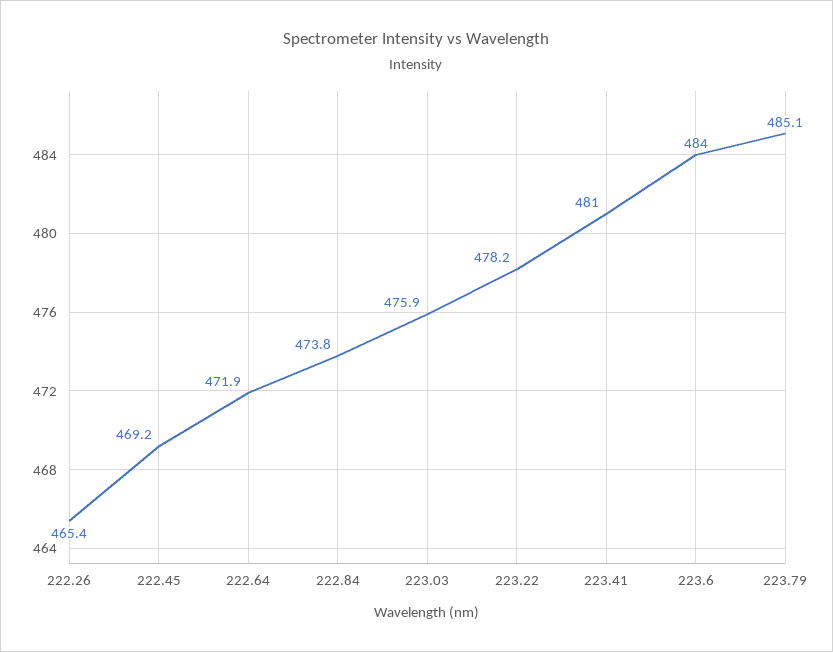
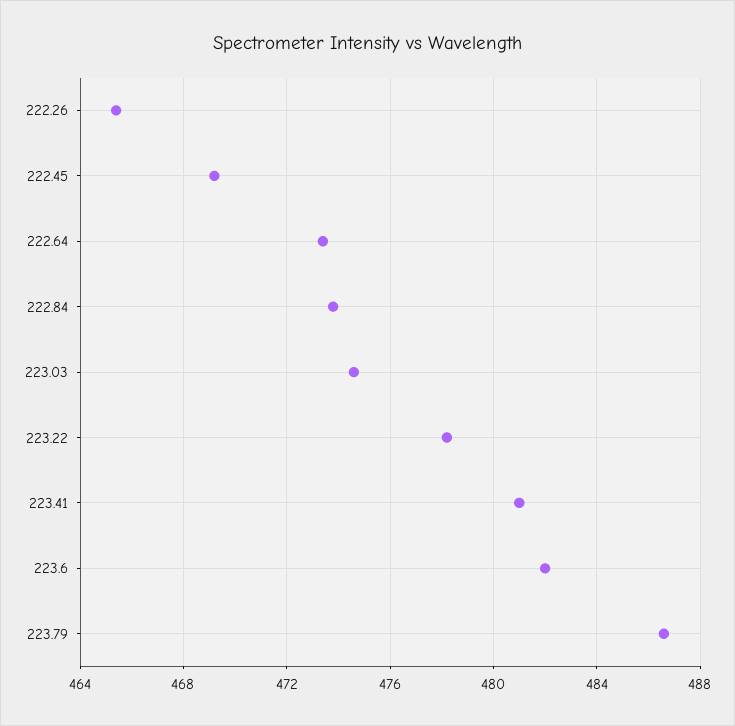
  {
    "222.26": 465.4,
    "222.45": 469.2,
-   "222.64": 471.9,
+   "222.64": 473.5,
    "222.84": 473.8,
-   "223.03": 475.9,
+   "223.03": 474.5,
    "223.22": 478.2,
    "223.41": 481,
-   "223.6": 484,
+   "223.6": 482,
-   "223.79": 485.1
+   "223.79": 486.5
  }

